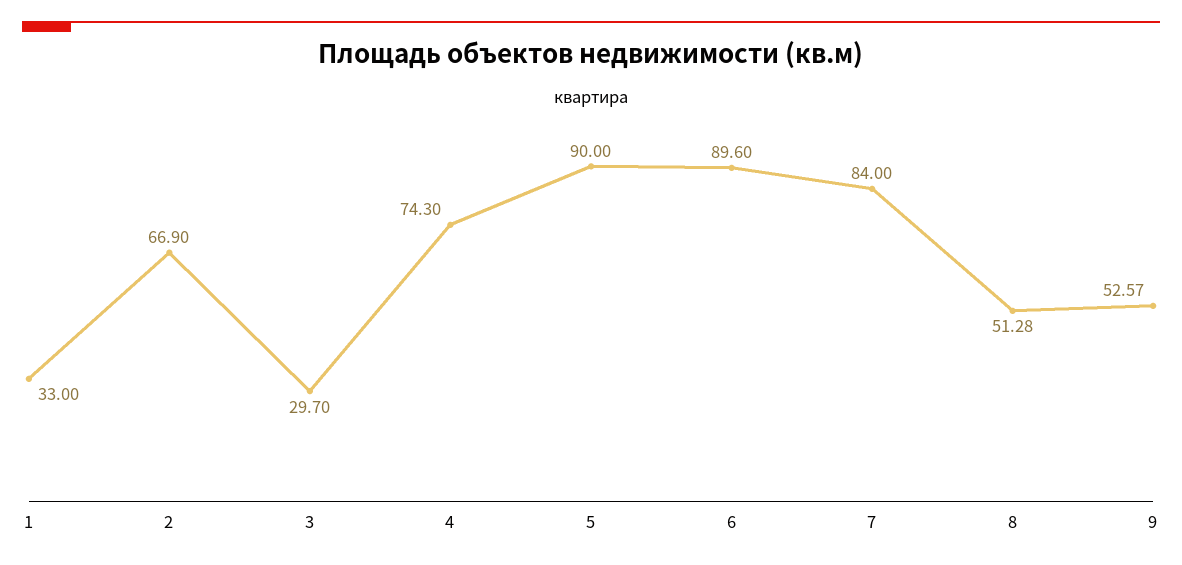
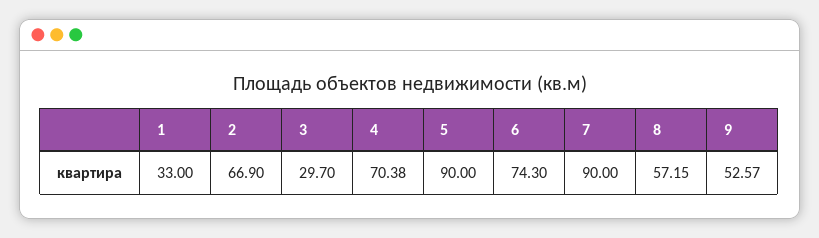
  {
    "1": 33,
    "2": 66.9,
    "3": 29.7,
-   "4": 74.3,
+   "4": 70.38,
    "5": 90,
-   "6": 89.6,
+   "6": 74.3,
-   "7": 84,
+   "7": 90,
-   "8": 51.28,
+   "8": 57.15,
    "9": 52.57
  }

